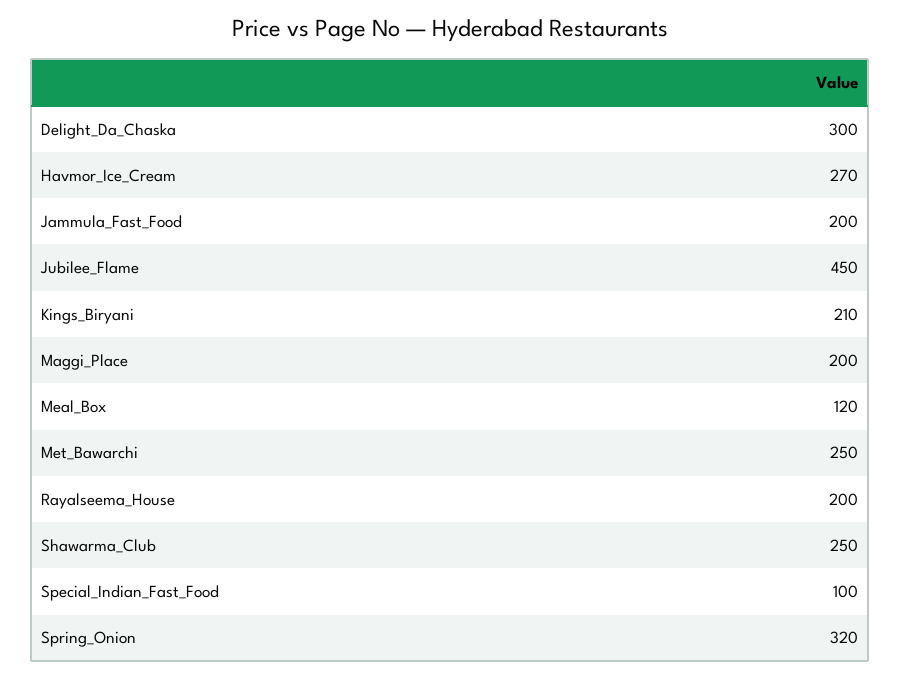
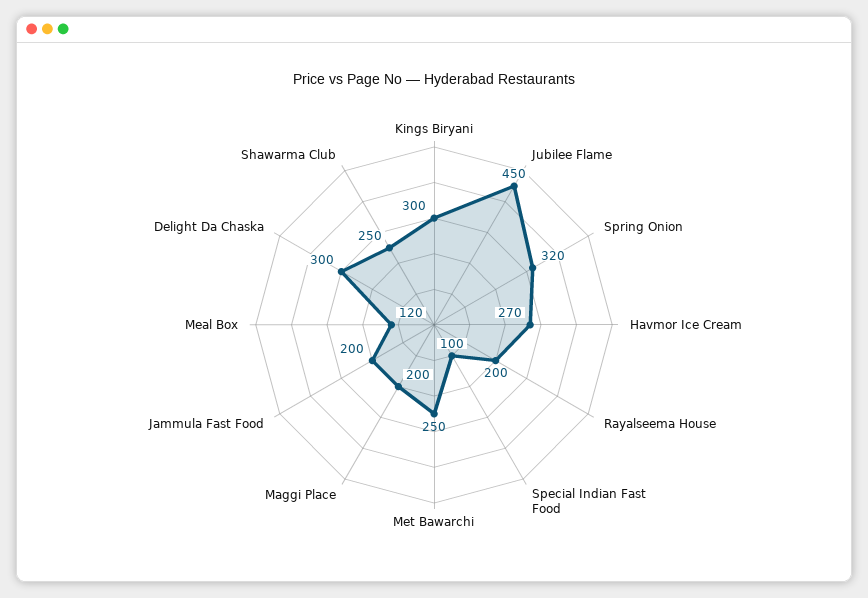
  {
    "Delight_Da_Chaska": 300,
    "Havmor_Ice_Cream": 270,
    "Jammula_Fast_Food": 200,
    "Jubilee_Flame": 450,
-   "Kings_Biryani": 210,
+   "Kings_Biryani": 300,
    "Maggi_Place": 200,
    "Meal_Box": 120,
    "Met_Bawarchi": 250,
    "Rayalseema_House": 200,
    "Shawarma_Club": 250,
    "Special_Indian_Fast_Food": 100,
    "Spring_Onion": 320
  }

